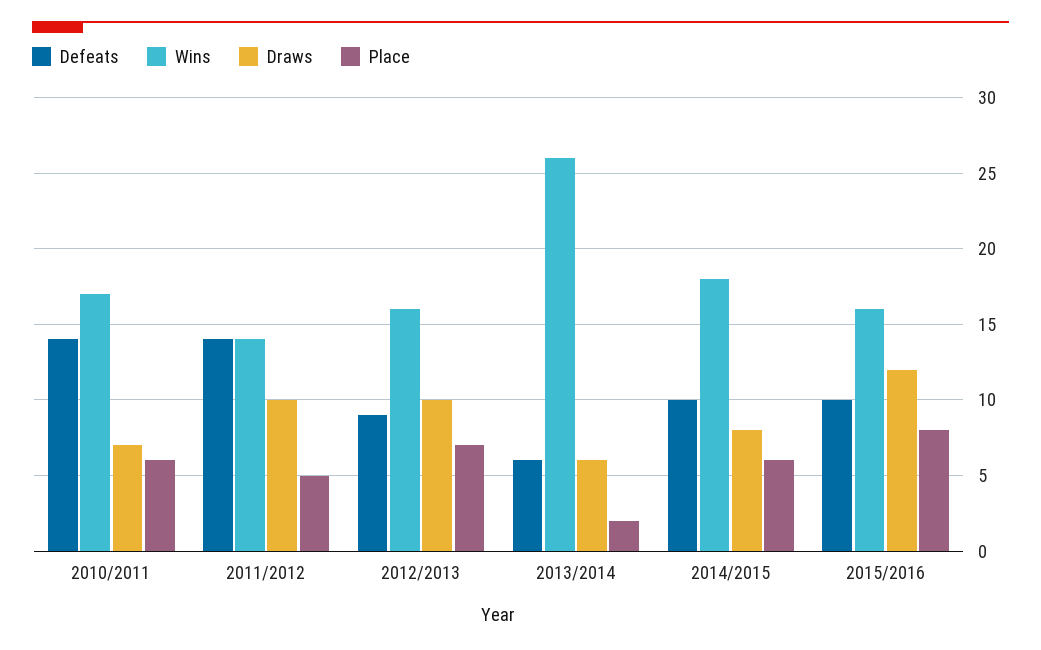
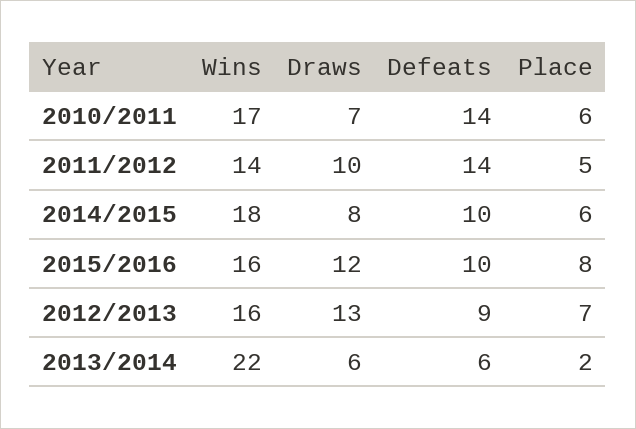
  {
    "Defeats": {
      "2010/2011": 14,
      "2011/2012": 14,
      "2012/2013": 9,
      "2013/2014": 6,
      "2014/2015": 10,
      "2015/2016": 10
    },
    "Wins": {
      "2010/2011": 17,
      "2011/2012": 14,
      "2012/2013": 16,
-     "2013/2014": 26,
+     "2013/2014": 22,
      "2014/2015": 18,
      "2015/2016": 16
    },
    "Draws": {
      "2010/2011": 7,
      "2011/2012": 10,
-     "2012/2013": 10,
+     "2012/2013": 13,
      "2013/2014": 6,
      "2014/2015": 8,
      "2015/2016": 12
    },
    "Place": {
      "2010/2011": 6,
      "2011/2012": 5,
      "2012/2013": 7,
      "2013/2014": 2,
      "2014/2015": 6,
      "2015/2016": 8
    }
  }

